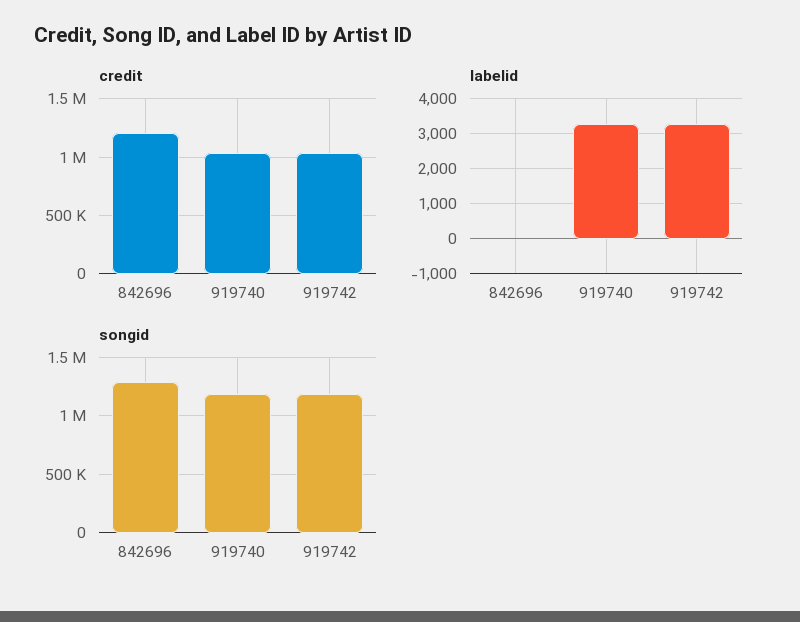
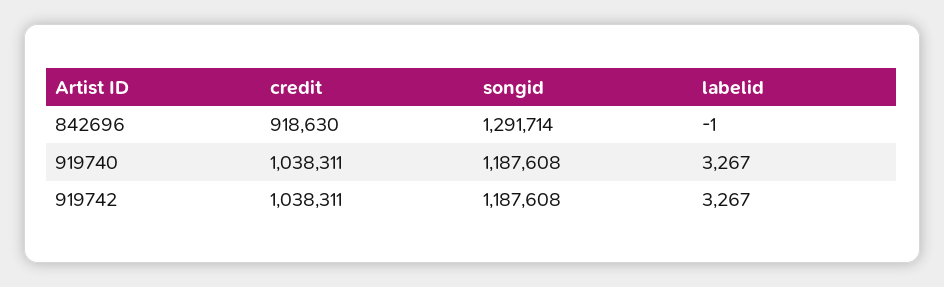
  {
    "credit": {
-     "842696": 1200000,
+     "842696": 918630,
      "919740": 1038311,
      "919742": 1038311
    },
    "labelid": {
      "842696": -1,
      "919740": 3267,
      "919742": 3267
    },
    "songid": {
      "842696": 1291714,
      "919740": 1187608,
      "919742": 1187608
    }
  }

